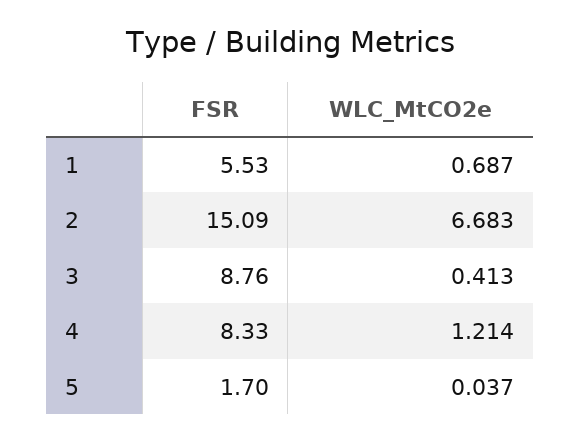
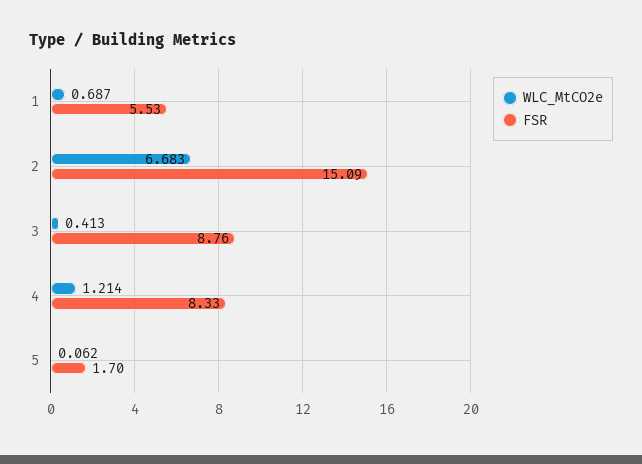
  {
    "FSR": {
      "1": 5.53,
      "2": 15.09,
      "3": 8.76,
      "4": 8.33,
      "5": 1.7
    },
    "WLC_MtCO2e": {
      "1": 0.687,
      "2": 6.683,
      "3": 0.413,
      "4": 1.214,
-     "5": 0.037
+     "5": 0.062
    }
  }

